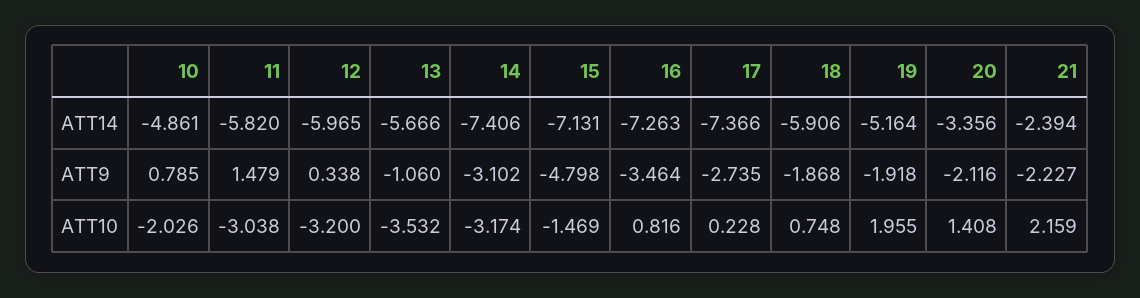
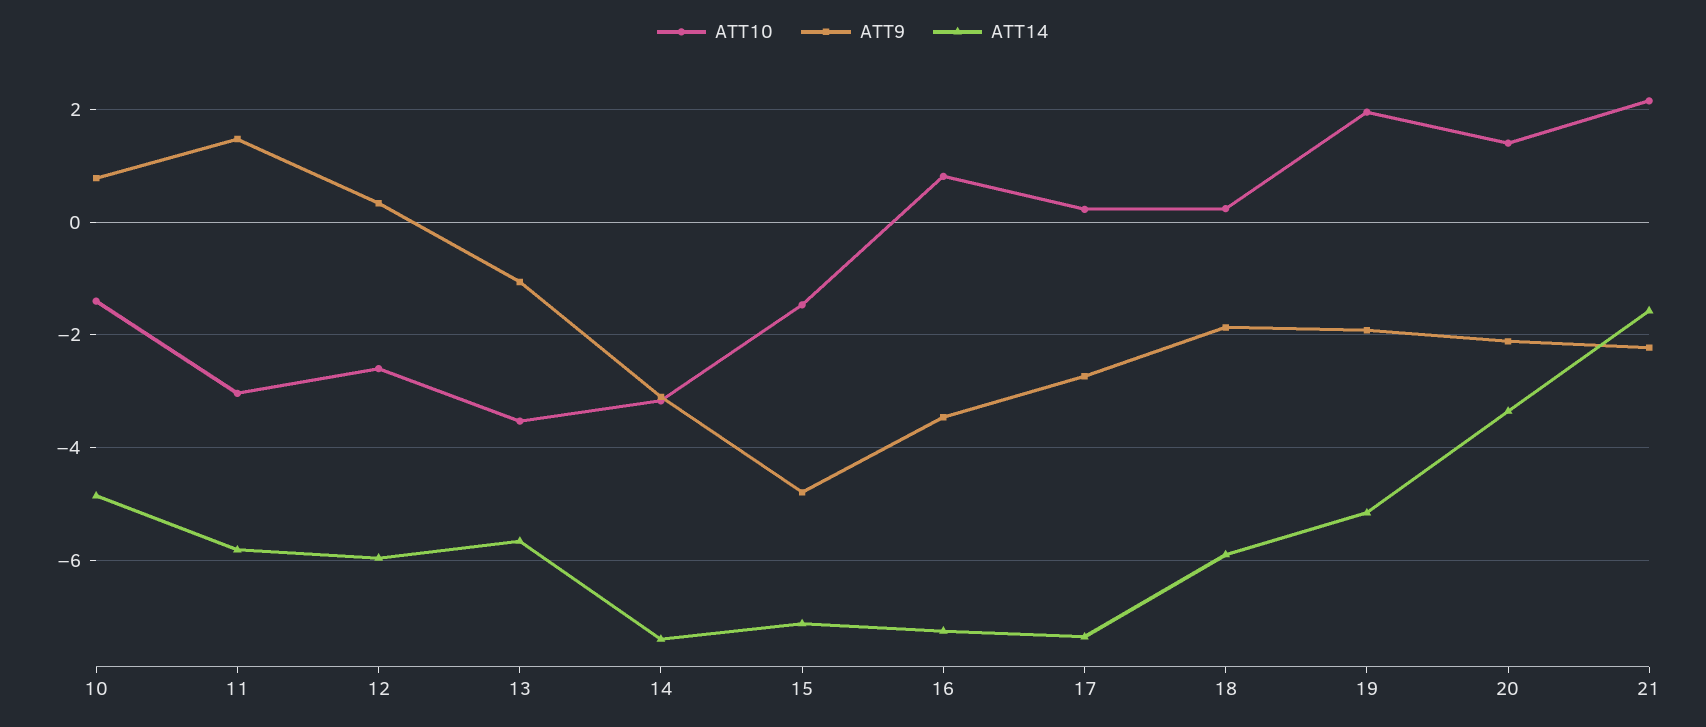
  {
    "ATT14": {
      "10": -4.861,
      "11": -5.82,
      "12": -5.965,
      "13": -5.666,
      "14": -7.406,
      "15": -7.131,
      "16": -7.263,
      "17": -7.366,
      "18": -5.906,
      "19": -5.164,
      "20": -3.356,
-     "21": -2.394
+     "21": -1.6
    },
    "ATT9": {
      "10": 0.785,
      "11": 1.479,
      "12": 0.338,
      "13": -1.06,
      "14": -3.102,
      "15": -4.798,
      "16": -3.464,
      "17": -2.735,
      "18": -1.868,
      "19": -1.918,
      "20": -2.116,
      "21": -2.227
    },
    "ATT10": {
-     "10": -2.026,
+     "10": -1.4,
      "11": -3.038,
-     "12": -3.2,
+     "12": -2.6,
      "13": -3.532,
      "14": -3.174,
      "15": -1.469,
      "16": 0.816,
      "17": 0.228,
-     "18": 0.748,
+     "18": 0.2,
      "19": 1.955,
      "20": 1.408,
      "21": 2.159
    }
  }

